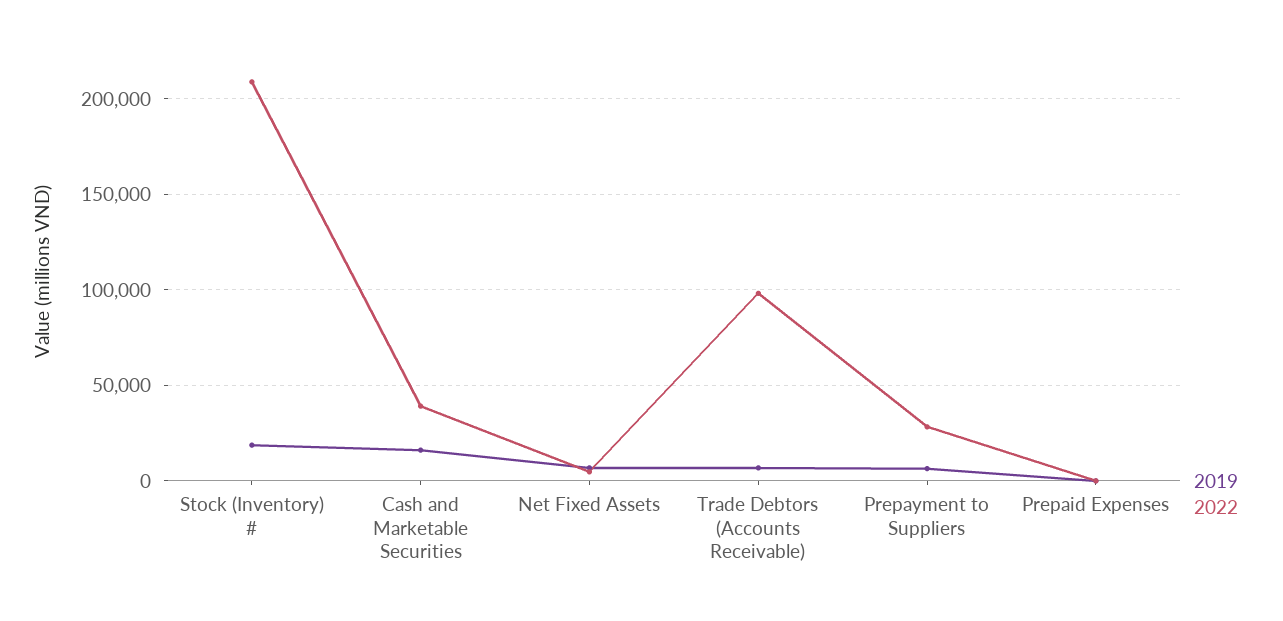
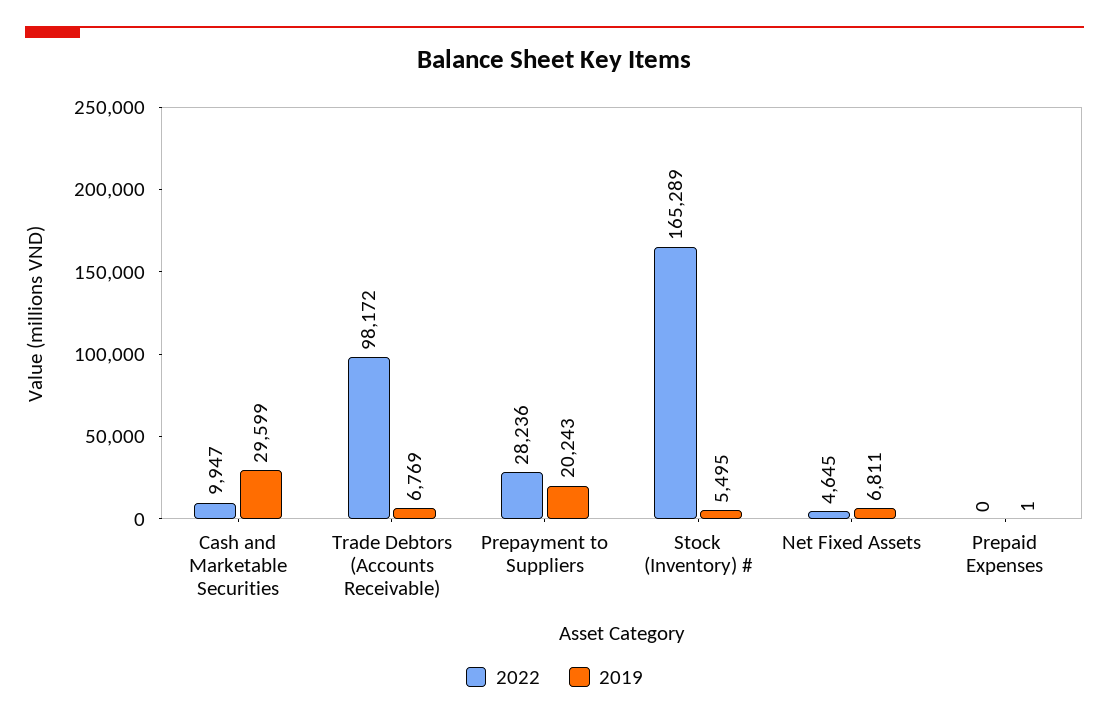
  {
    "2019": {
-     "Stock (Inventory) #": 20000,
+     "Stock (Inventory) #": 5495,
-     "Cash and Marketable Securities": 15000,
+     "Cash and Marketable Securities": 29599,
      "Net Fixed Assets": 6811,
      "Trade Debtors (Accounts Receivable)": 6769,
-     "Prepayment to Suppliers": 5000,
+     "Prepayment to Suppliers": 20243,
      "Prepaid Expenses": 1
    },
    "2022": {
-     "Stock (Inventory) #": 210000,
+     "Stock (Inventory) #": 165289,
-     "Cash and Marketable Securities": 40000,
+     "Cash and Marketable Securities": 9947,
      "Net Fixed Assets": 4645,
      "Trade Debtors (Accounts Receivable)": 98172,
      "Prepayment to Suppliers": 28236,
      "Prepaid Expenses": 0
    }
  }

